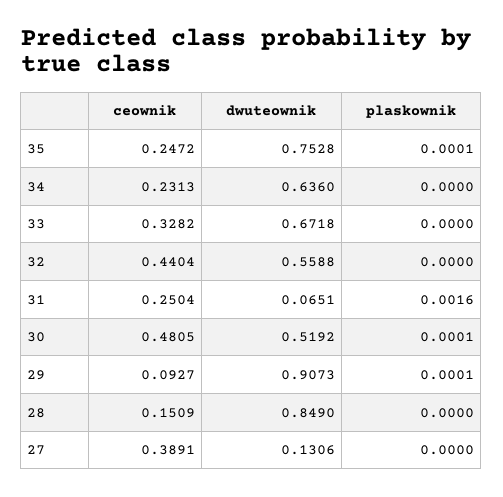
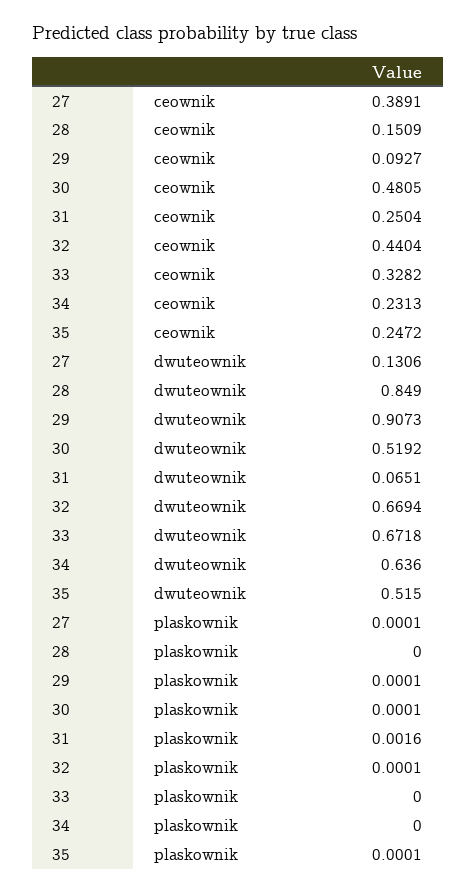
  {
    "ceownik": {
      "35": 0.2472,
      "34": 0.2313,
      "33": 0.3282,
      "32": 0.4404,
      "31": 0.2504,
      "30": 0.4805,
      "29": 0.0927,
      "28": 0.1509,
      "27": 0.3891
    },
    "dwuteownik": {
-     "35": 0.7528,
+     "35": 0.515,
      "34": 0.636,
      "33": 0.6718,
-     "32": 0.5588,
+     "32": 0.6694,
      "31": 0.0651,
      "30": 0.5192,
      "29": 0.9073,
      "28": 0.849,
      "27": 0.1306
    },
    "plaskownik": {
      "35": 0.0001,
      "34": 0,
      "33": 0,
-     "32": 0,
+     "32": 0.0001,
      "31": 0.0016,
      "30": 0.0001,
      "29": 0.0001,
      "28": 0,
-     "27": 0
+     "27": 0.0001
    }
  }

